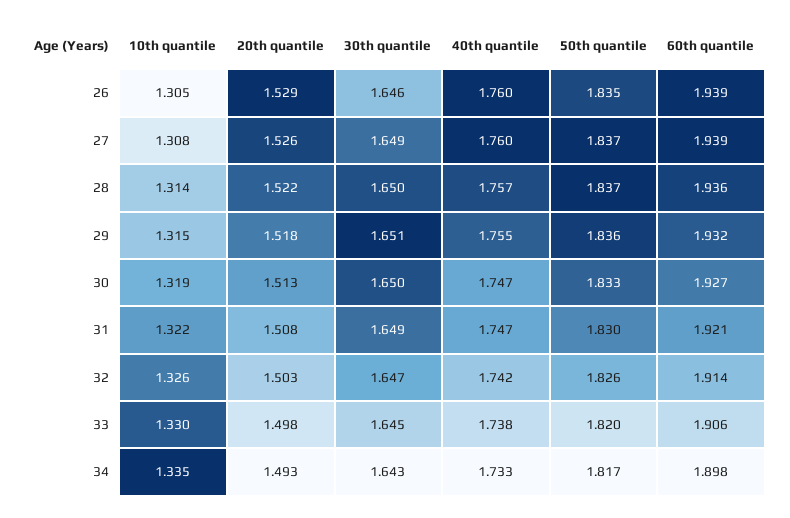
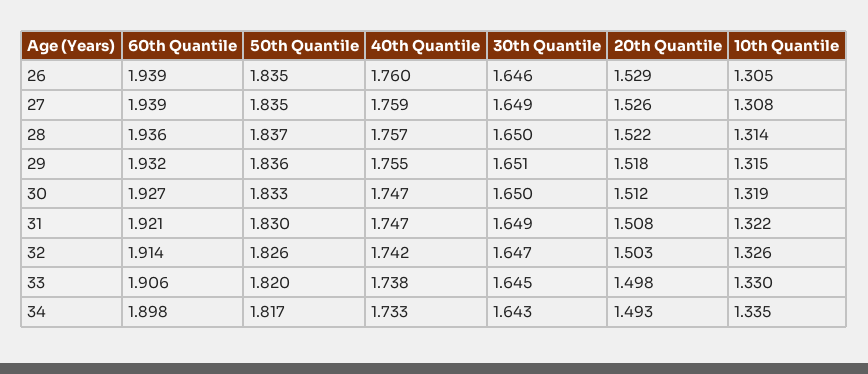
  {
    "10th quantile": {
      "26": 1.305,
      "27": 1.308,
      "28": 1.314,
      "29": 1.315,
      "30": 1.319,
      "31": 1.322,
      "32": 1.326,
      "33": 1.33,
      "34": 1.335
    },
    "20th quantile": {
      "26": 1.529,
      "27": 1.526,
      "28": 1.522,
      "29": 1.518,
-     "30": 1.513,
+     "30": 1.512,
      "31": 1.508,
      "32": 1.503,
      "33": 1.498,
      "34": 1.493
    },
    "30th quantile": {
      "26": 1.646,
      "27": 1.649,
      "28": 1.65,
      "29": 1.651,
      "30": 1.65,
      "31": 1.649,
      "32": 1.647,
      "33": 1.645,
      "34": 1.643
    },
    "40th quantile": {
      "26": 1.76,
-     "27": 1.76,
+     "27": 1.759,
      "28": 1.757,
      "29": 1.755,
      "30": 1.747,
      "31": 1.747,
      "32": 1.742,
      "33": 1.738,
      "34": 1.733
    },
    "50th quantile": {
      "26": 1.835,
-     "27": 1.837,
+     "27": 1.835,
      "28": 1.837,
      "29": 1.836,
      "30": 1.833,
      "31": 1.83,
      "32": 1.826,
      "33": 1.82,
      "34": 1.817
    },
    "60th quantile": {
      "26": 1.939,
      "27": 1.939,
      "28": 1.936,
      "29": 1.932,
      "30": 1.927,
      "31": 1.921,
      "32": 1.914,
      "33": 1.906,
      "34": 1.898
    }
  }

